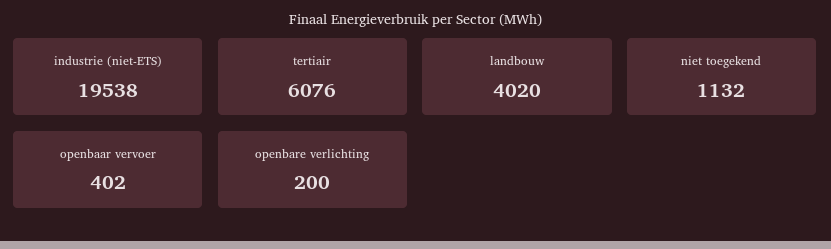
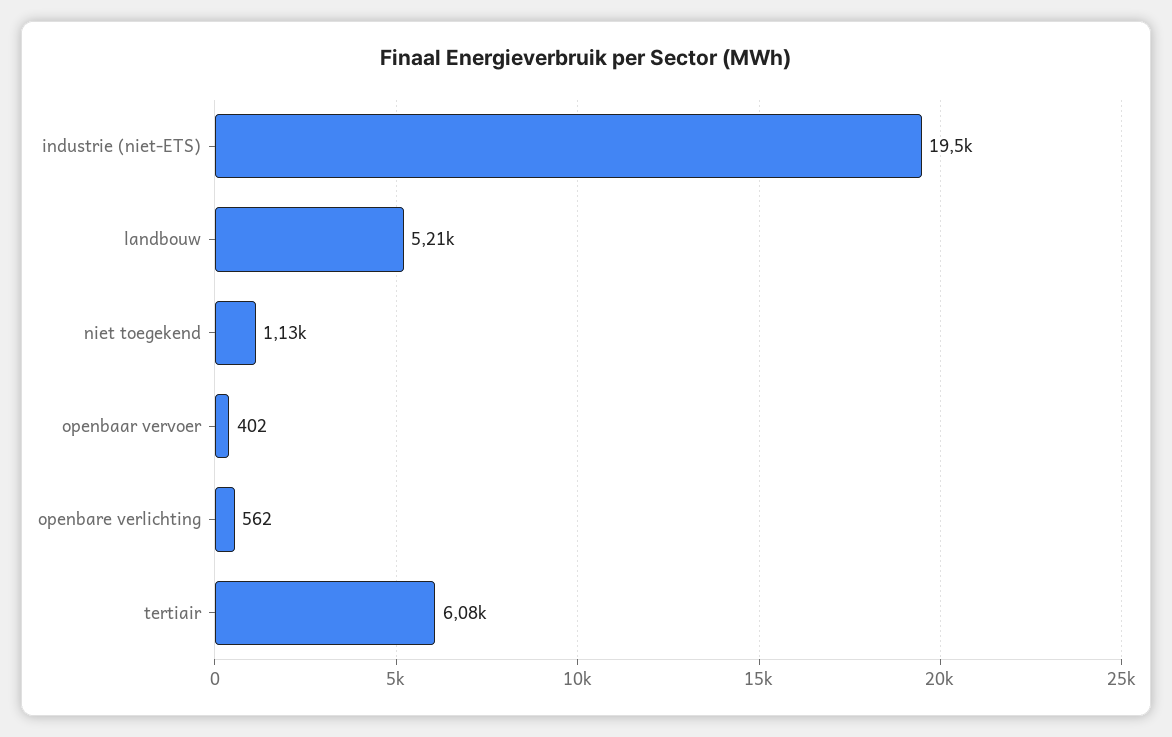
  {
    "industrie (niet-ETS)": 19538,
    "tertiair": 6076,
-   "landbouw": 4020,
+   "landbouw": 5210,
    "niet toegekend": 1132,
    "openbaar vervoer": 402,
-   "openbare verlichting": 200
+   "openbare verlichting": 562
  }

